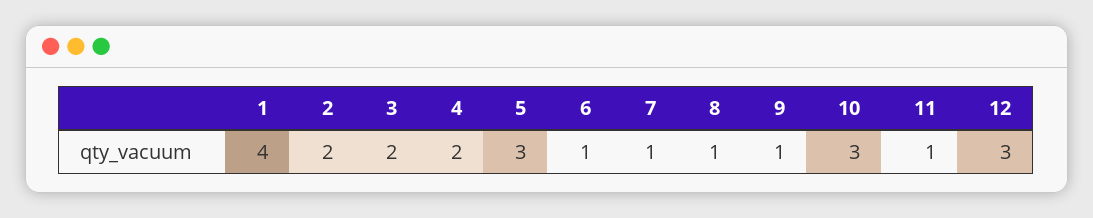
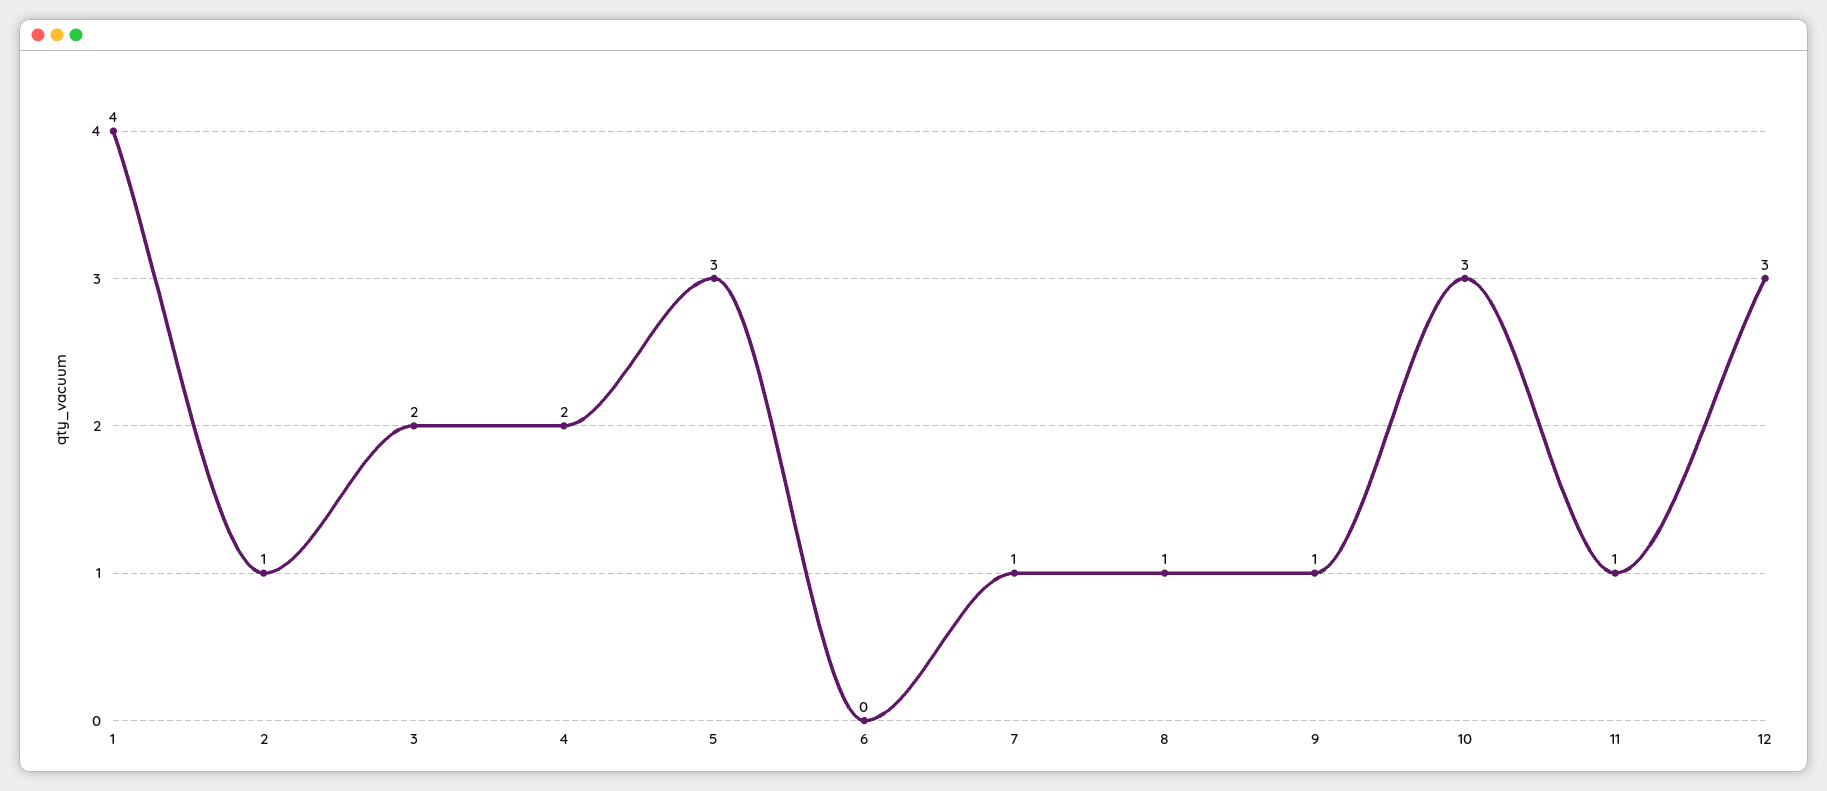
  {
    "1": 4,
-   "2": 2,
+   "2": 1,
    "3": 2,
    "4": 2,
    "5": 3,
-   "6": 1,
+   "6": 0,
    "7": 1,
    "8": 1,
    "9": 1,
    "10": 3,
    "11": 1,
    "12": 3
  }

